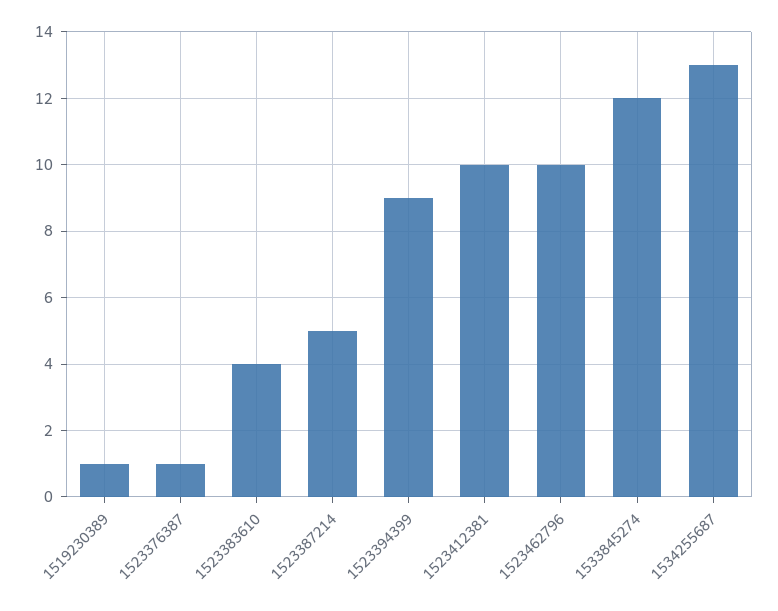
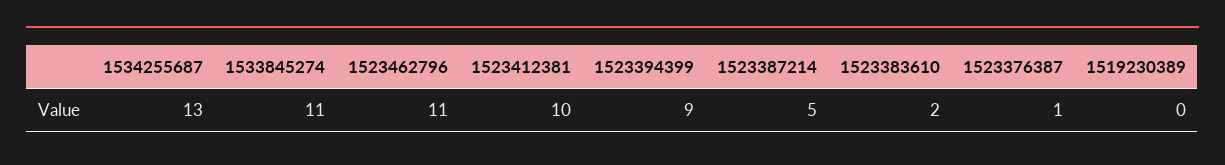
  {
-   "1519230389": 1,
+   "1519230389": 0,
    "1523376387": 1,
-   "1523383610": 4,
+   "1523383610": 2,
    "1523387214": 5,
    "1523394399": 9,
    "1523412381": 10,
-   "1523462796": 10,
+   "1523462796": 11,
-   "1533845274": 12,
+   "1533845274": 11,
    "1534255687": 13
  }

